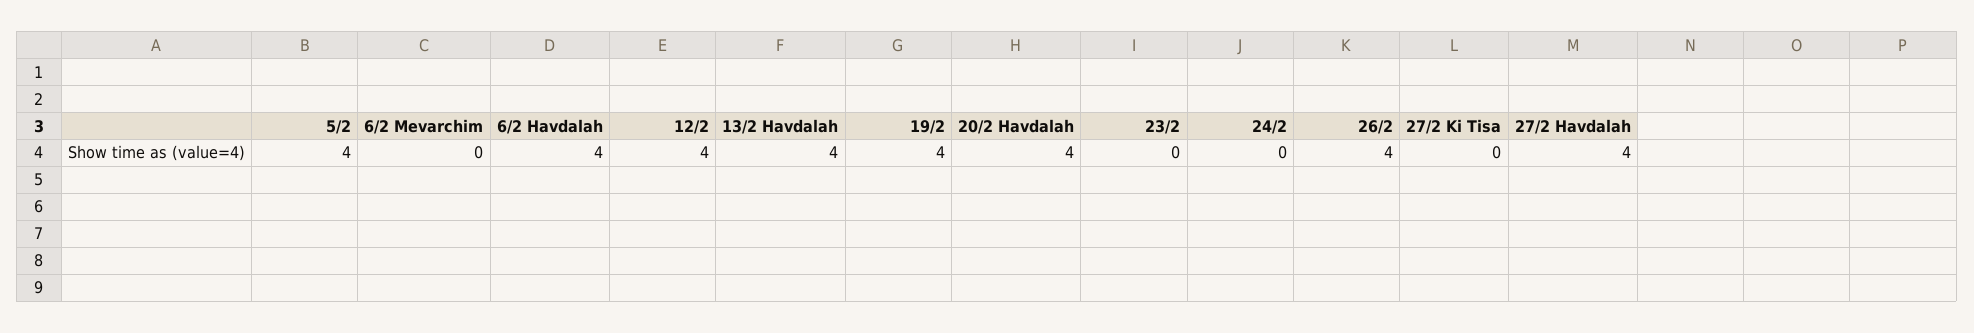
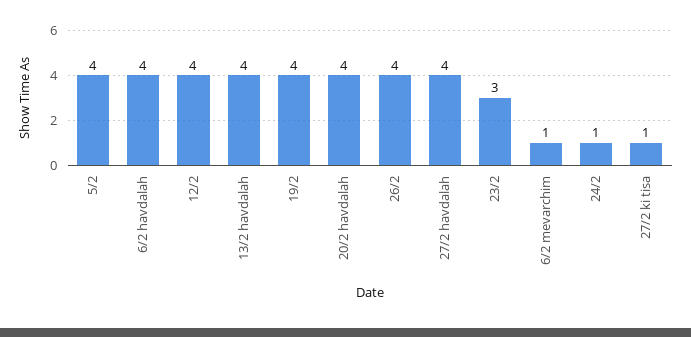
  {
    "5/2": 4,
-   "6/2 Mevarchim": 0,
+   "6/2 Mevarchim": 1,
    "6/2 Havdalah": 4,
    "12/2": 4,
    "13/2 Havdalah": 4,
    "19/2": 4,
    "20/2 Havdalah": 4,
-   "23/2": 0,
+   "23/2": 3,
-   "24/2": 0,
+   "24/2": 1,
    "26/2": 4,
-   "27/2 Ki Tisa": 0,
+   "27/2 Ki Tisa": 1,
    "27/2 Havdalah": 4
  }

